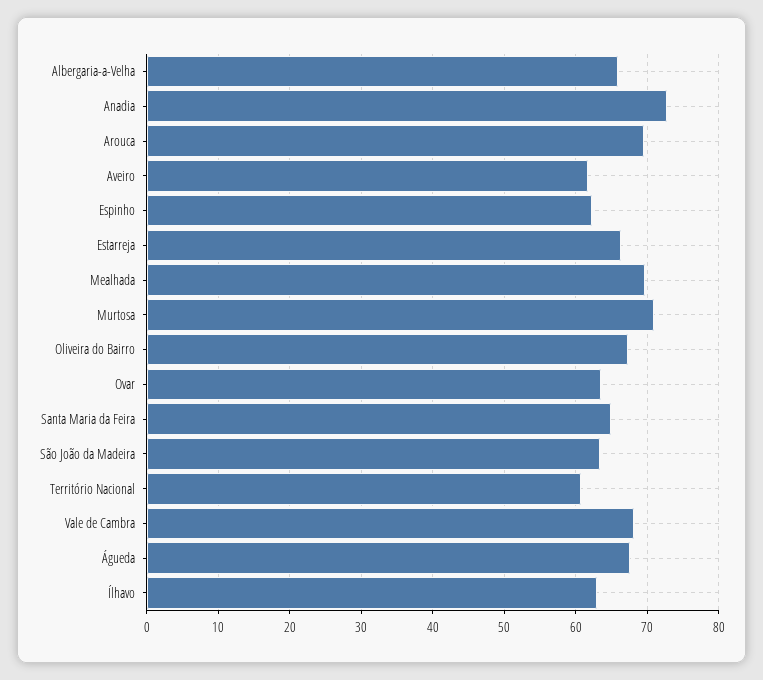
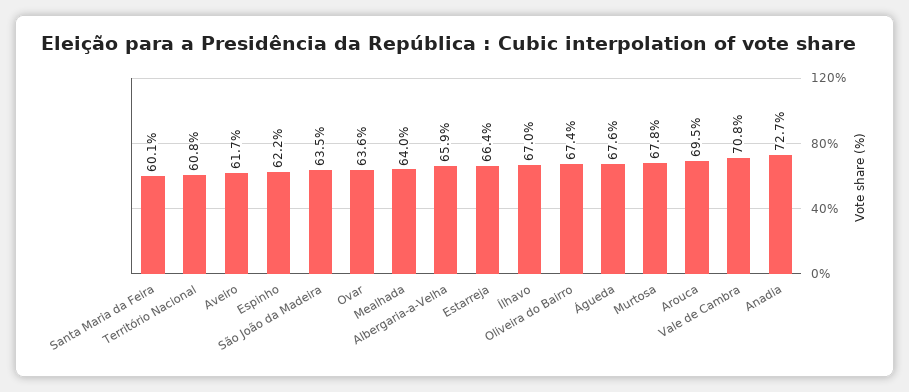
  {
    "Albergaria-a-Velha": 65.9,
    "Anadia": 72.7,
    "Arouca": 69.5,
    "Aveiro": 61.7,
    "Espinho": 62.2,
    "Estarreja": 66.4,
-   "Mealhada": 70,
+   "Mealhada": 64,
-   "Murtosa": 71,
+   "Murtosa": 67.8,
    "Oliveira do Bairro": 67.4,
    "Ovar": 63.6,
-   "Santa Maria da Feira": 65,
+   "Santa Maria da Feira": 60.1,
    "São João da Madeira": 63.5,
    "Território Nacional": 60.8,
-   "Vale de Cambra": 68,
+   "Vale de Cambra": 70.8,
    "Águeda": 67.6,
-   "Ílhavo": 63
+   "Ílhavo": 67
  }

